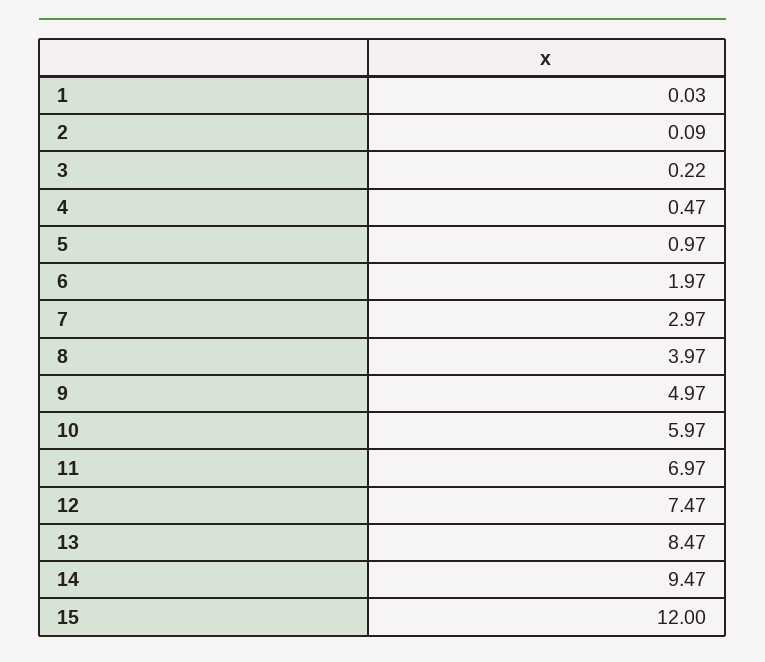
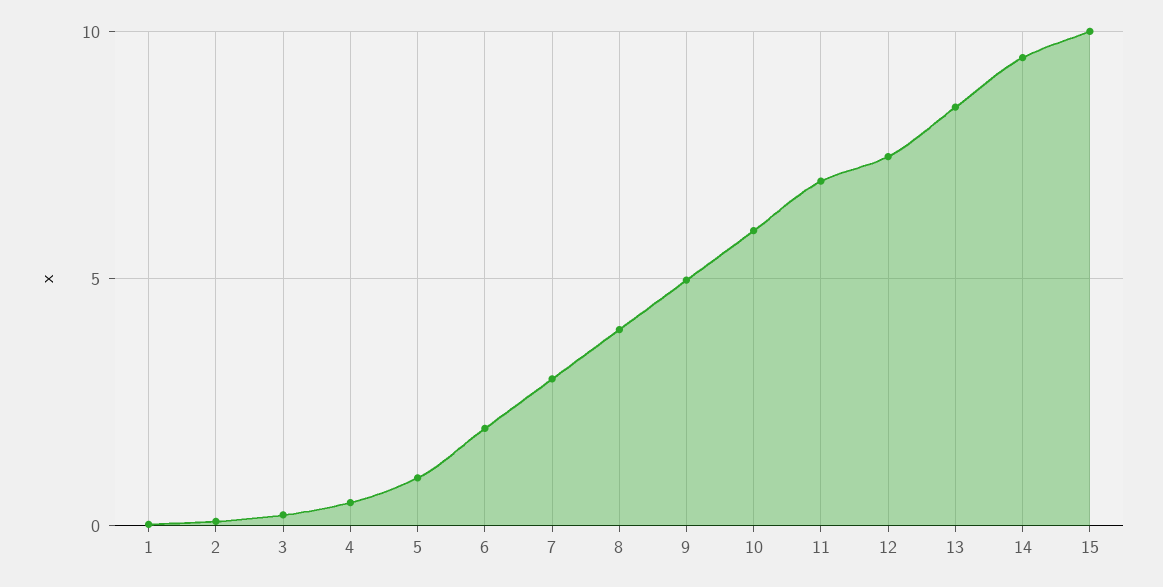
  {
    "1": 0.03,
    "2": 0.09,
    "3": 0.22,
    "4": 0.47,
    "5": 0.97,
    "6": 1.97,
    "7": 2.97,
    "8": 3.97,
    "9": 4.97,
    "10": 5.97,
    "11": 6.97,
    "12": 7.47,
    "13": 8.47,
    "14": 9.47,
-   "15": 12
+   "15": 10
  }

